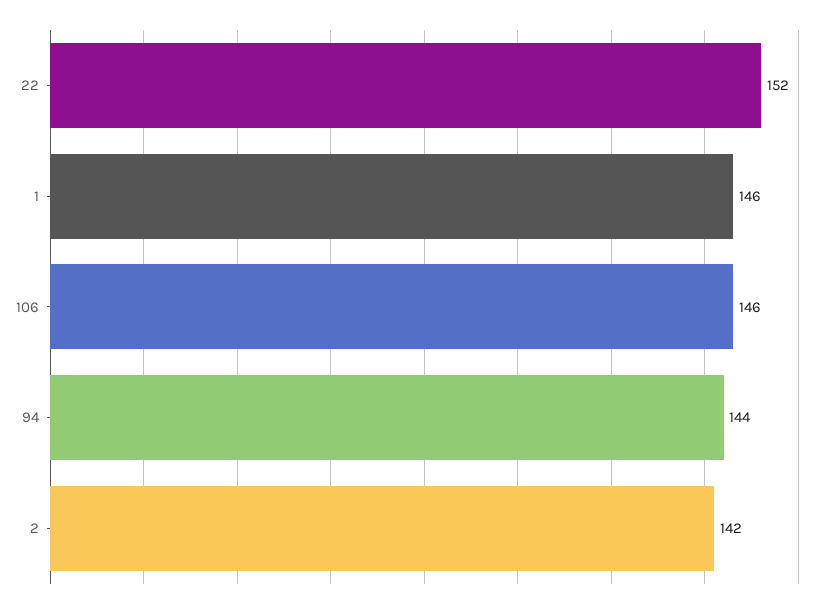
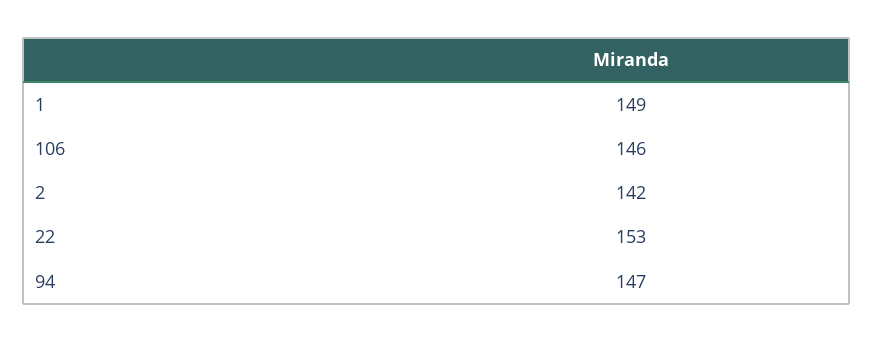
  {
-   "22": 152,
+   "22": 153,
-   "1": 146,
+   "1": 149,
    "106": 146,
-   "94": 144,
+   "94": 147,
    "2": 142
  }

